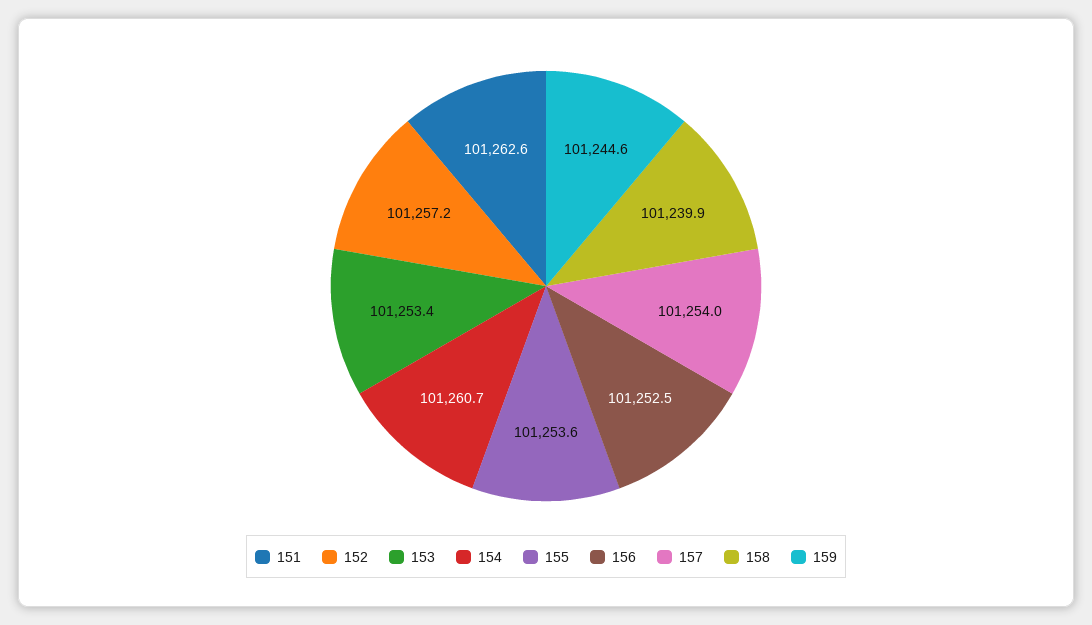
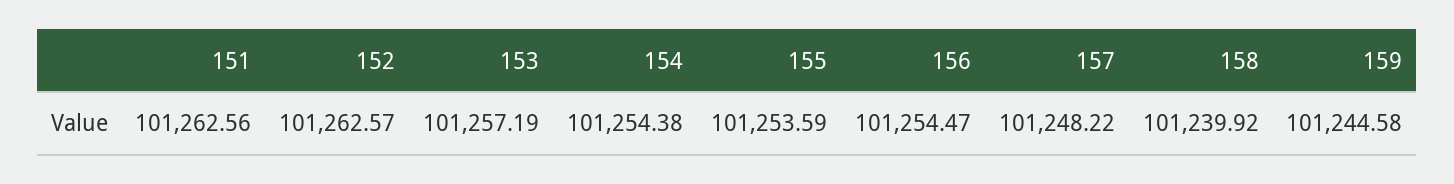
  {
    "151": 101262.56,
-   "152": 101257.2,
+   "152": 101262.57,
-   "153": 101253.4,
+   "153": 101257.19,
-   "154": 101260.7,
+   "154": 101254.38,
    "155": 101253.59,
-   "156": 101252.5,
+   "156": 101254.47,
-   "157": 101254,
+   "157": 101248.22,
    "158": 101239.92,
    "159": 101244.58
  }

